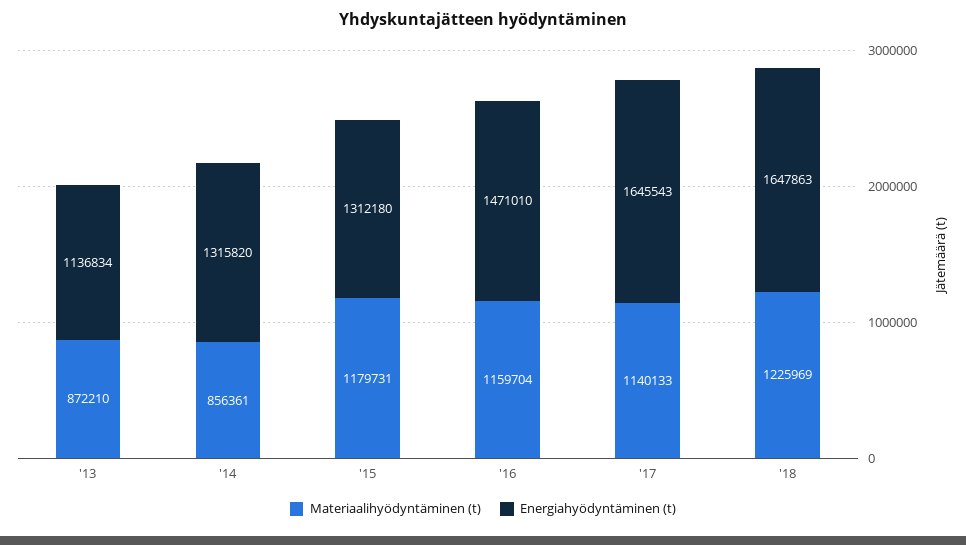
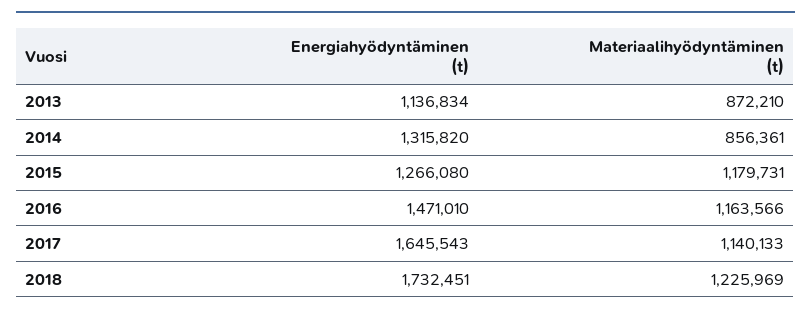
  {
    "Materiaalihyödyntäminen (t)": {
      "'13": 872210,
      "'14": 856361,
      "'15": 1179731,
-     "'16": 1159704,
+     "'16": 1163566,
      "'17": 1140133,
      "'18": 1225969
    },
    "Energiahyödyntäminen (t)": {
      "'13": 1136834,
      "'14": 1315820,
-     "'15": 1312180,
+     "'15": 1266080,
      "'16": 1471010,
      "'17": 1645543,
-     "'18": 1647863
+     "'18": 1732451
    }
  }

